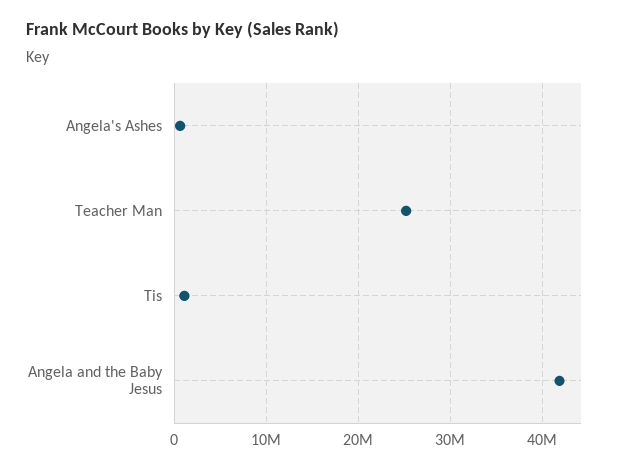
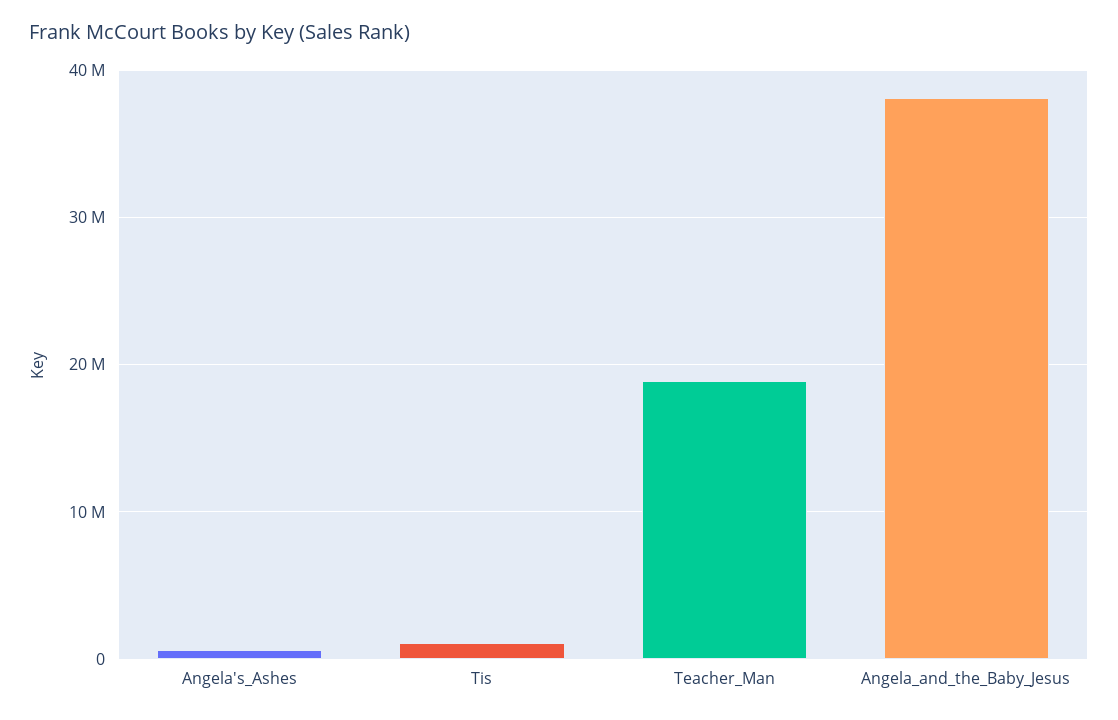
  {
    "Angela's Ashes": 1000000,
-   "Teacher Man": 25000000,
+   "Teacher Man": 19000000,
    "Tis": 1000000,
-   "Angela and the Baby Jesus": 42000000
+   "Angela and the Baby Jesus": 38000000
  }

